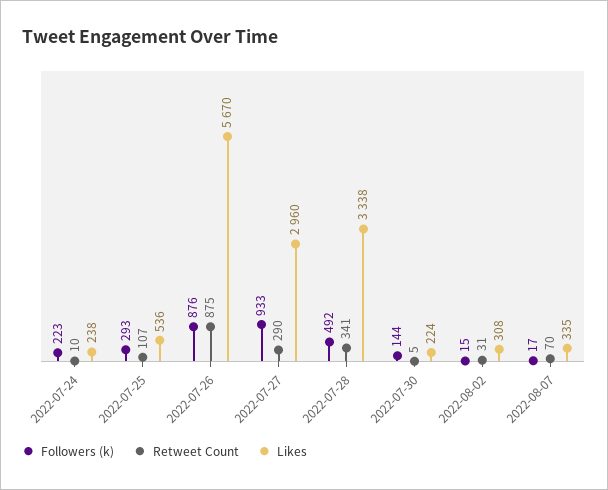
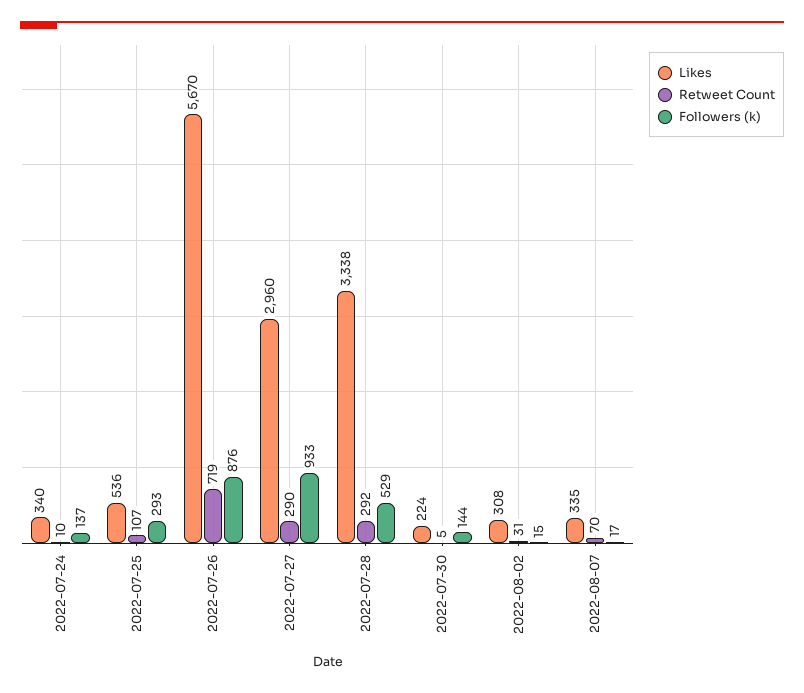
  {
    "Followers (k)": {
-     "2022-07-24": 223,
+     "2022-07-24": 137,
      "2022-07-25": 293,
      "2022-07-26": 876,
      "2022-07-27": 933,
-     "2022-07-28": 492,
+     "2022-07-28": 529,
      "2022-07-30": 144,
      "2022-08-02": 15,
      "2022-08-07": 17
    },
    "Retweet Count": {
      "2022-07-24": 10,
      "2022-07-25": 107,
-     "2022-07-26": 875,
+     "2022-07-26": 719,
      "2022-07-27": 290,
-     "2022-07-28": 341,
+     "2022-07-28": 292,
      "2022-07-30": 5,
      "2022-08-02": 31,
      "2022-08-07": 70
    },
    "Likes": {
-     "2022-07-24": 238,
+     "2022-07-24": 340,
      "2022-07-25": 536,
      "2022-07-26": 5670,
      "2022-07-27": 2960,
      "2022-07-28": 3338,
      "2022-07-30": 224,
      "2022-08-02": 308,
      "2022-08-07": 335
    }
  }

